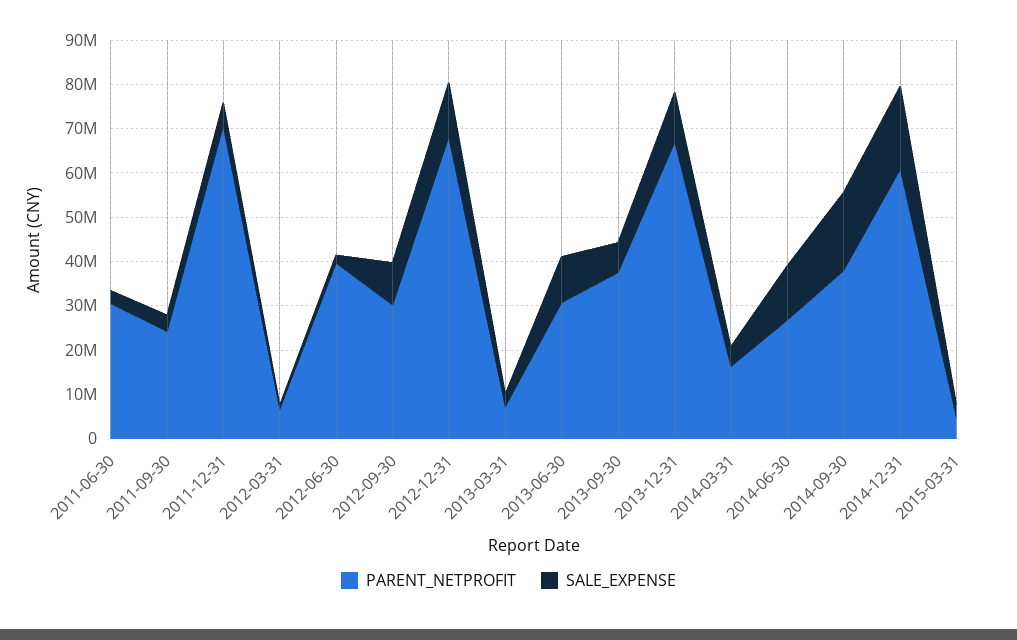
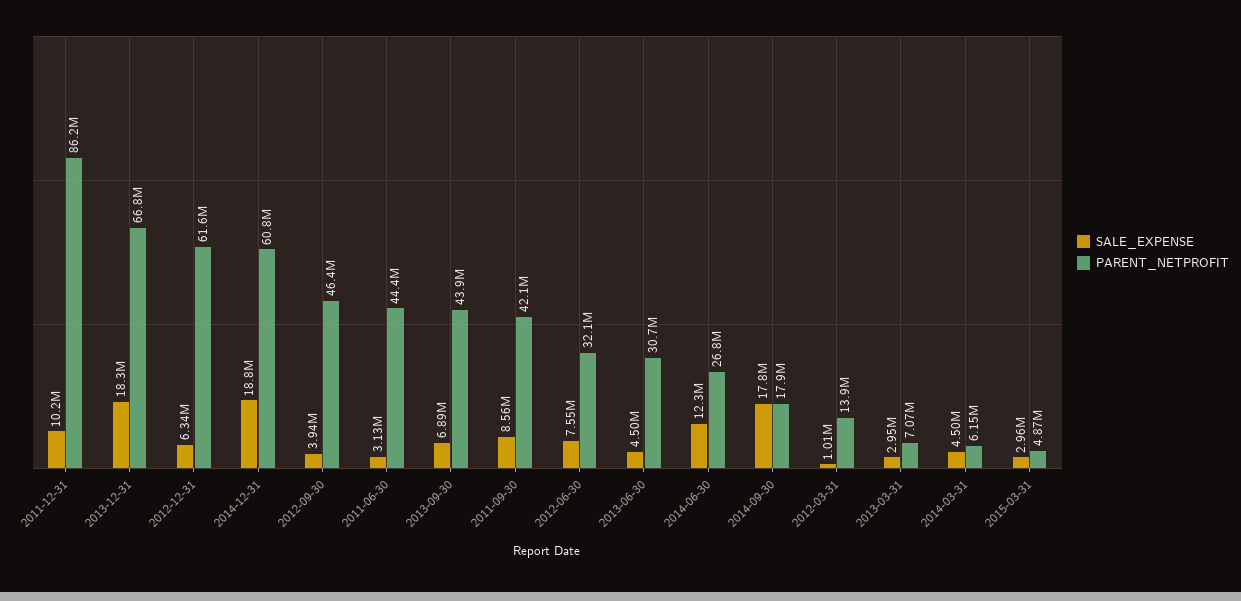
  {
    "PARENT_NETPROFIT": {
-     "2011-06-30": 30000000,
+     "2011-06-30": 44400000,
-     "2011-09-30": 24000000,
+     "2011-09-30": 42100000,
-     "2011-12-31": 70000000,
+     "2011-12-31": 86200000,
-     "2012-03-31": 6000000,
+     "2012-03-31": 13900000,
-     "2012-06-30": 40000000,
+     "2012-06-30": 32100000,
-     "2012-09-30": 30000000,
+     "2012-09-30": 46400000,
-     "2012-12-31": 68000000,
+     "2012-12-31": 61600000,
      "2013-03-31": 7070000,
      "2013-06-30": 30700000,
-     "2013-09-30": 38000000,
+     "2013-09-30": 43900000,
      "2013-12-31": 66800000,
-     "2014-03-31": 16000000,
+     "2014-03-31": 6150000,
      "2014-06-30": 26800000,
-     "2014-09-30": 38000000,
+     "2014-09-30": 17900000,
      "2014-12-31": 60800000,
      "2015-03-31": 4870000
    },
    "SALE_EXPENSE": {
      "2011-06-30": 3130000,
-     "2011-09-30": 4000000,
+     "2011-09-30": 8560000,
-     "2011-12-31": 6000000,
+     "2011-12-31": 10200000,
      "2012-03-31": 1010000,
-     "2012-06-30": 2000000,
+     "2012-06-30": 7550000,
-     "2012-09-30": 10000000,
+     "2012-09-30": 3940000,
-     "2012-12-31": 12000000,
+     "2012-12-31": 6340000,
      "2013-03-31": 2950000,
-     "2013-06-30": 10000000,
+     "2013-06-30": 4500000,
      "2013-09-30": 6890000,
-     "2013-12-31": 12000000,
+     "2013-12-31": 18300000,
      "2014-03-31": 4500000,
      "2014-06-30": 12300000,
      "2014-09-30": 17800000,
      "2014-12-31": 18800000,
      "2015-03-31": 2960000
    }
  }

